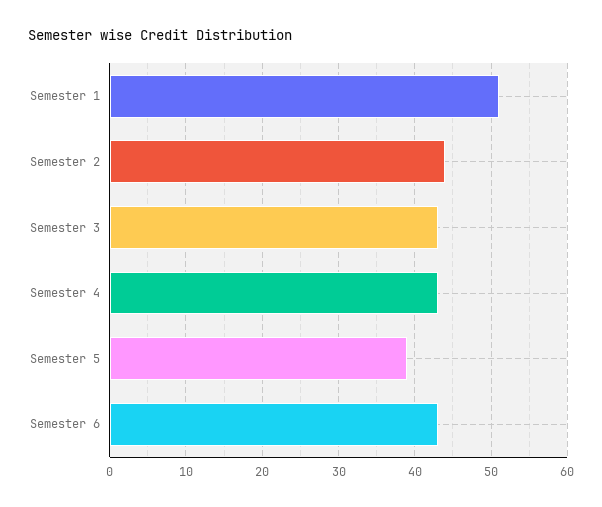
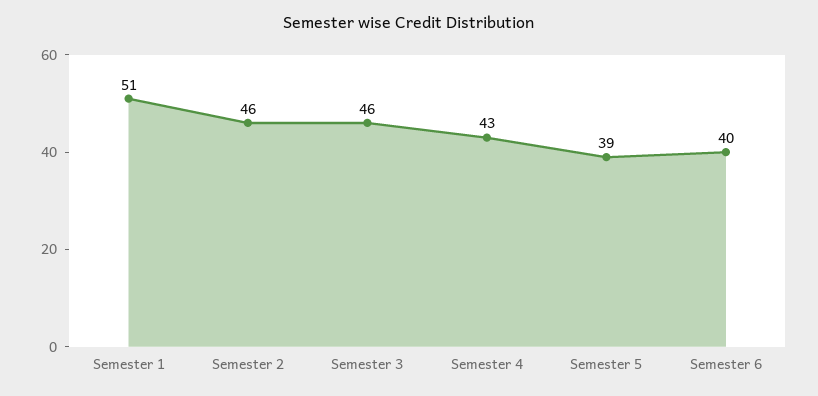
  {
    "Semester 1": 51,
-   "Semester 2": 44,
+   "Semester 2": 46,
-   "Semester 3": 43,
+   "Semester 3": 46,
    "Semester 4": 43,
    "Semester 5": 39,
-   "Semester 6": 43
+   "Semester 6": 40
  }

